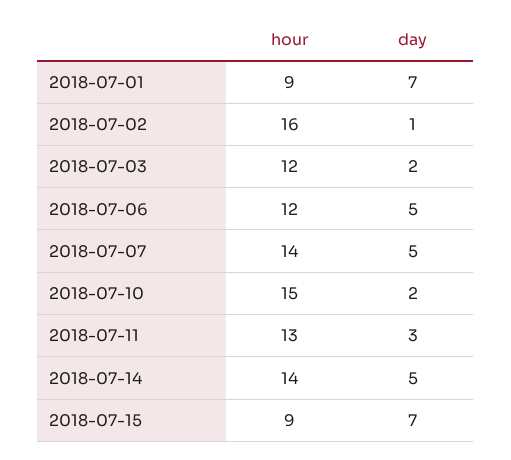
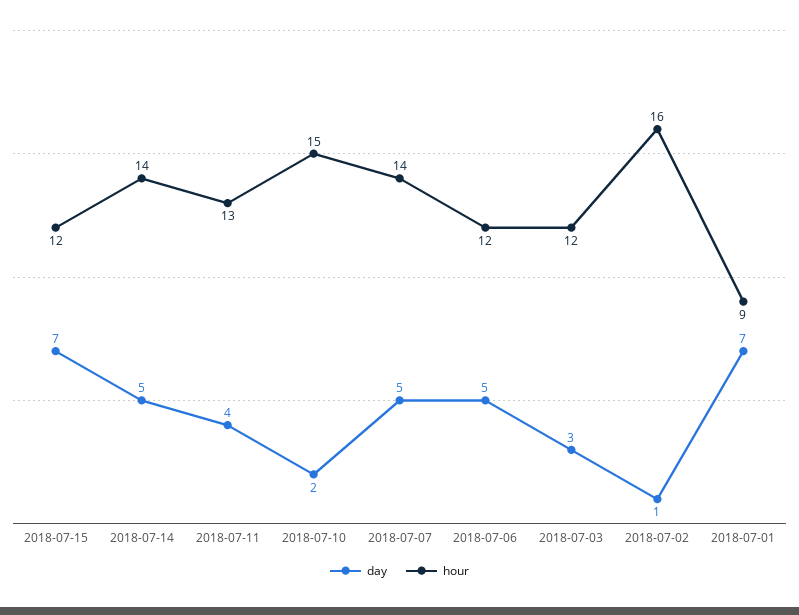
  {
    "hour": {
      "2018-07-01": 9,
      "2018-07-02": 16,
      "2018-07-03": 12,
      "2018-07-06": 12,
      "2018-07-07": 14,
      "2018-07-10": 15,
      "2018-07-11": 13,
      "2018-07-14": 14,
-     "2018-07-15": 9
+     "2018-07-15": 12
    },
    "day": {
      "2018-07-01": 7,
      "2018-07-02": 1,
-     "2018-07-03": 2,
+     "2018-07-03": 3,
      "2018-07-06": 5,
      "2018-07-07": 5,
      "2018-07-10": 2,
-     "2018-07-11": 3,
+     "2018-07-11": 4,
      "2018-07-14": 5,
      "2018-07-15": 7
    }
  }

